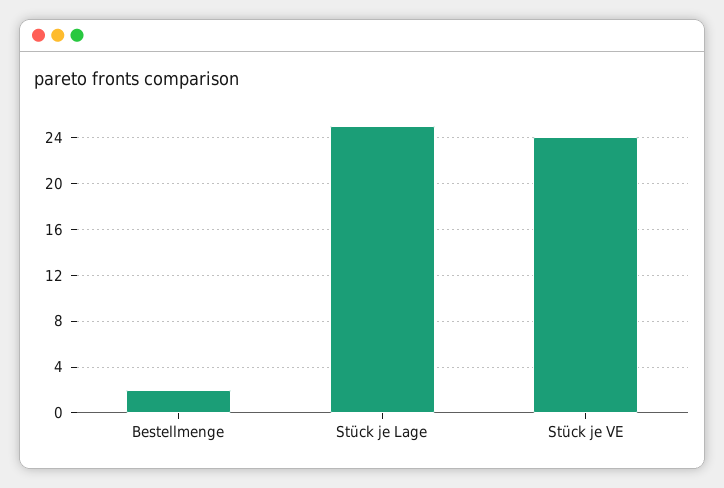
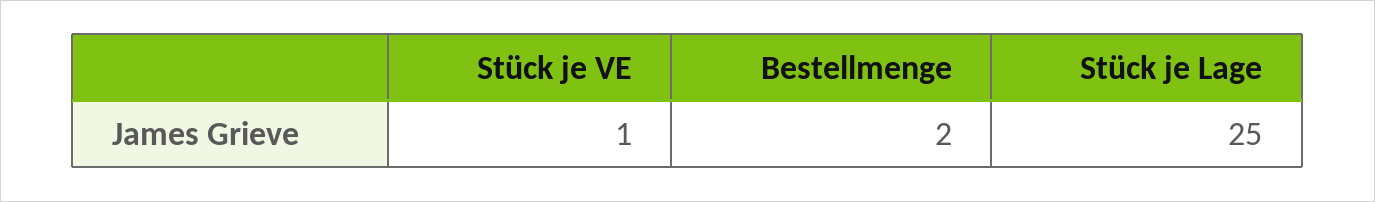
  {
    "Bestellmenge": 2,
    "Stück je Lage": 25,
-   "Stück je VE": 24
+   "Stück je VE": 1
  }

